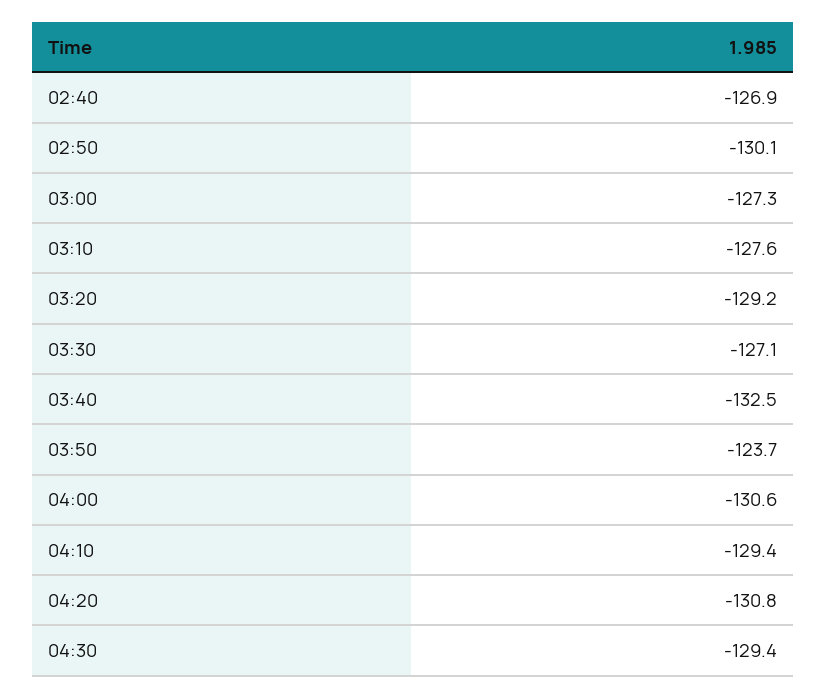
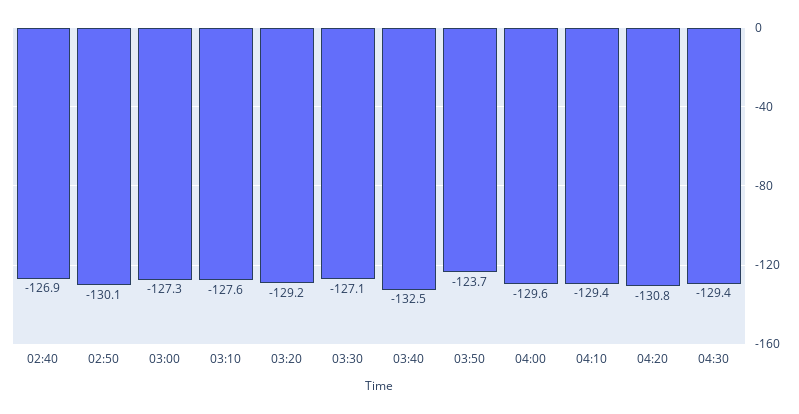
  {
    "02:40": -126.9,
    "02:50": -130.1,
    "03:00": -127.3,
    "03:10": -127.6,
    "03:20": -129.2,
    "03:30": -127.1,
    "03:40": -132.5,
    "03:50": -123.7,
-   "04:00": -130.6,
+   "04:00": -129.6,
    "04:10": -129.4,
    "04:20": -130.8,
    "04:30": -129.4
  }

